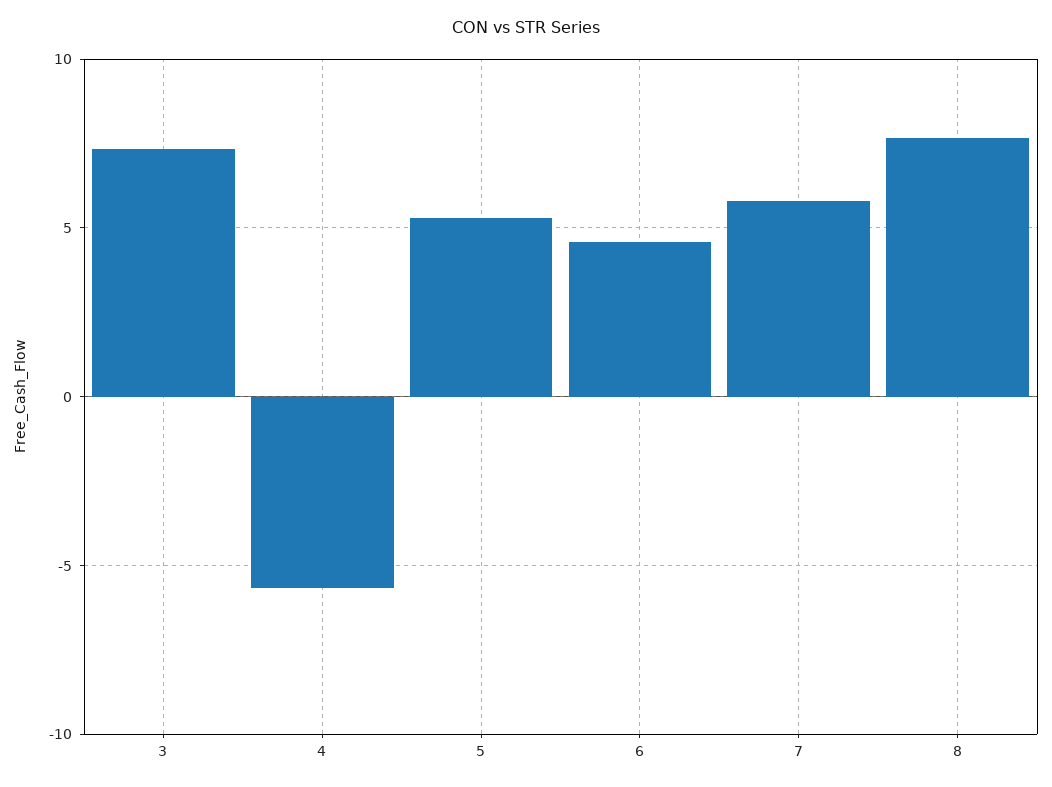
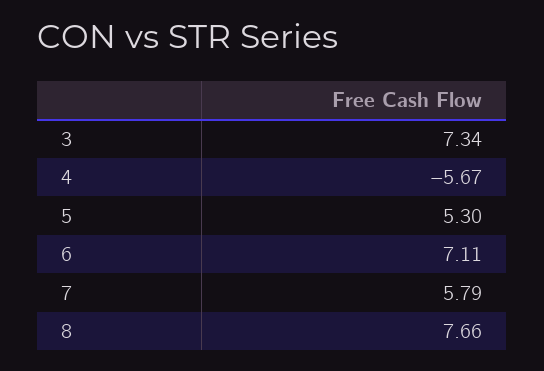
  {
    "3": 7.34,
    "4": -5.67,
    "5": 5.3,
-   "6": 4.5,
+   "6": 7.11,
    "7": 5.79,
    "8": 7.66
  }

